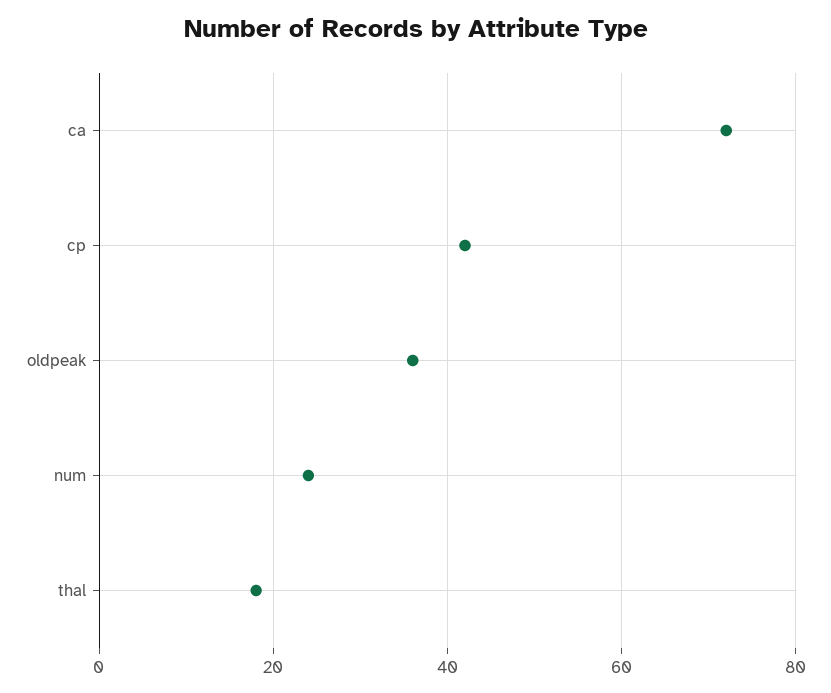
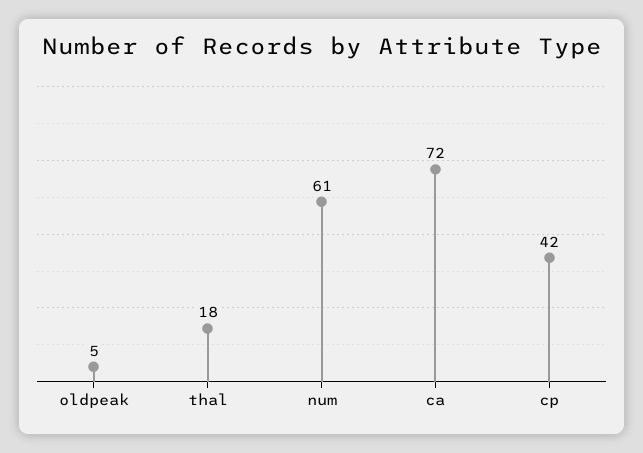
  {
    "ca": 72,
    "cp": 42,
-   "oldpeak": 35,
+   "oldpeak": 5,
-   "num": 25,
+   "num": 61,
    "thal": 18
  }

